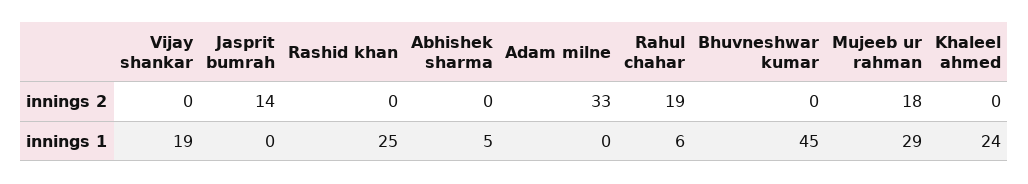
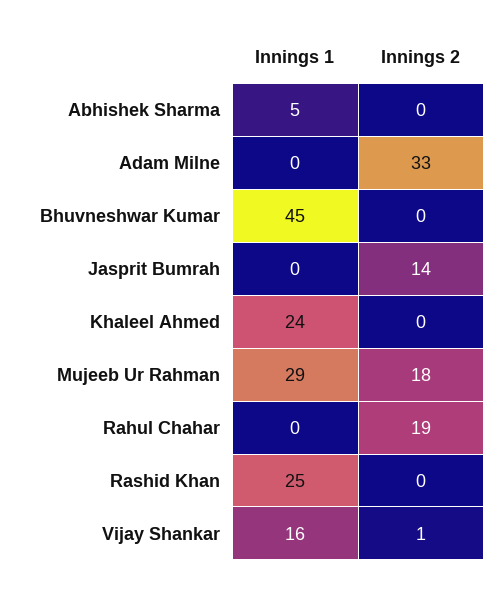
  {
    "Vijay shankar": {
-     "innings 2": 0,
+     "innings 2": 1,
-     "innings 1": 19
+     "innings 1": 16
    },
    "Jasprit bumrah": {
      "innings 2": 14,
      "innings 1": 0
    },
    "Rashid khan": {
      "innings 2": 0,
      "innings 1": 25
    },
    "Abhishek sharma": {
      "innings 2": 0,
      "innings 1": 5
    },
    "Adam milne": {
      "innings 2": 33,
      "innings 1": 0
    },
    "Rahul chahar": {
      "innings 2": 19,
-     "innings 1": 6
+     "innings 1": 0
    },
    "Bhuvneshwar kumar": {
      "innings 2": 0,
      "innings 1": 45
    },
    "Mujeeb ur rahman": {
      "innings 2": 18,
      "innings 1": 29
    },
    "Khaleel ahmed": {
      "innings 2": 0,
      "innings 1": 24
    }
  }

